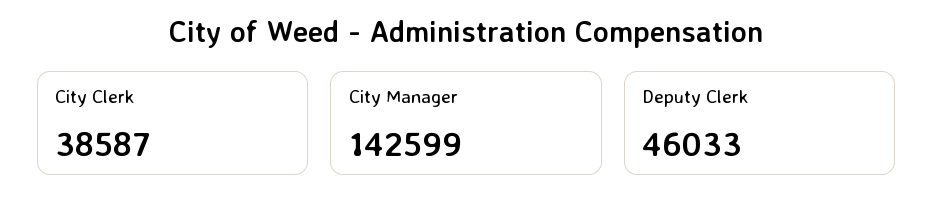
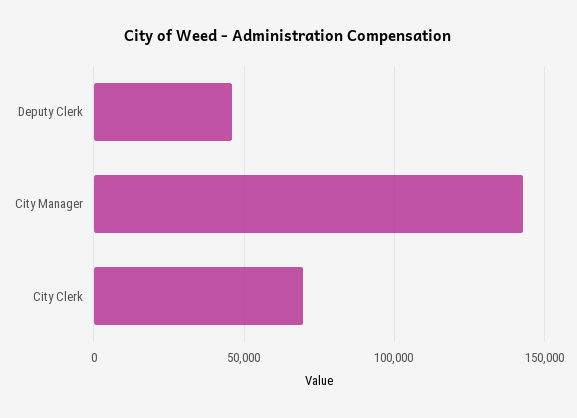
  {
-   "City Clerk": 38587,
+   "City Clerk": 70000,
    "City Manager": 142599,
    "Deputy Clerk": 46033
  }

